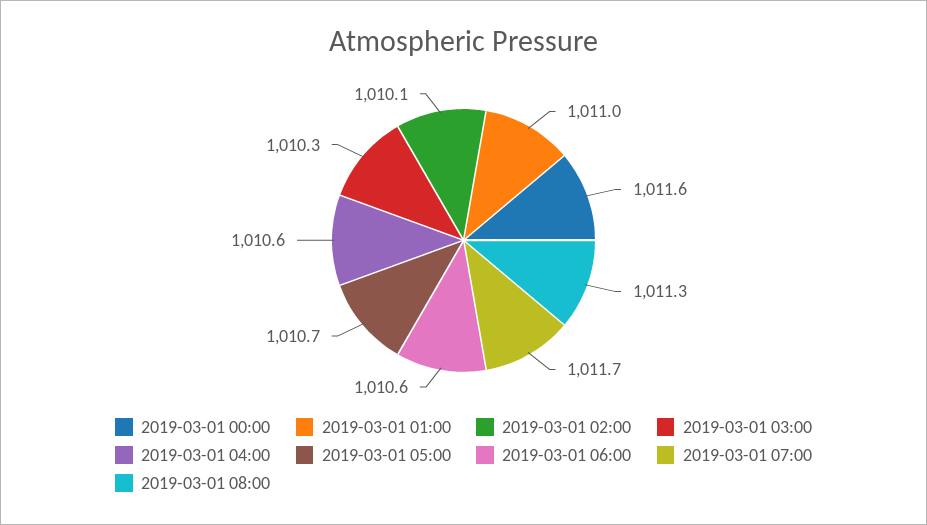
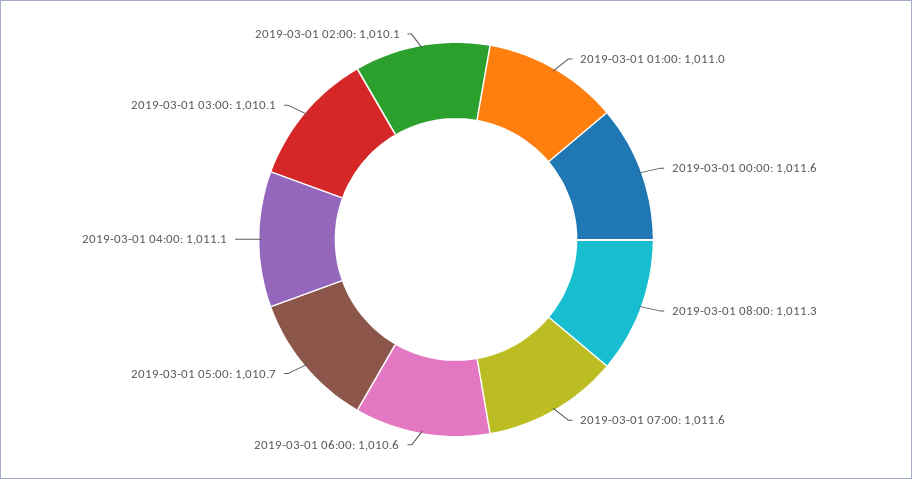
  {
    "2019-03-01 00:00": 1011.6,
    "2019-03-01 01:00": 1011,
    "2019-03-01 02:00": 1010.1,
-   "2019-03-01 03:00": 1010.3,
+   "2019-03-01 03:00": 1010.1,
-   "2019-03-01 04:00": 1010.6,
+   "2019-03-01 04:00": 1011.1,
    "2019-03-01 05:00": 1010.7,
    "2019-03-01 06:00": 1010.6,
-   "2019-03-01 07:00": 1011.7,
+   "2019-03-01 07:00": 1011.6,
    "2019-03-01 08:00": 1011.3
  }

